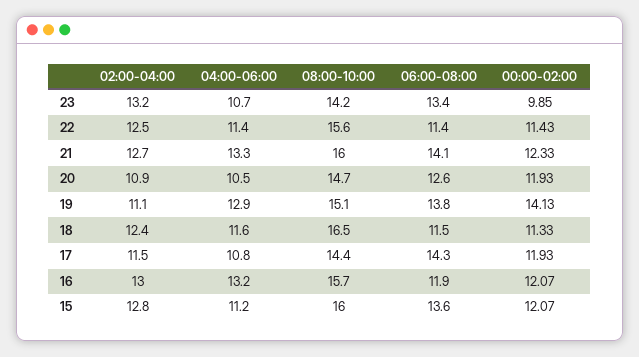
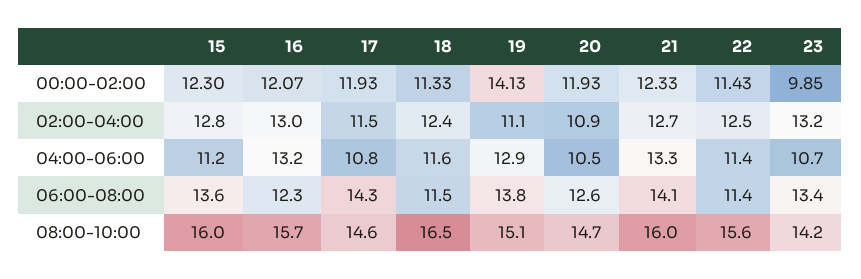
  {
    "02:00-04:00": {
      "23": 13.2,
      "22": 12.5,
      "21": 12.7,
      "20": 10.9,
      "19": 11.1,
      "18": 12.4,
      "17": 11.5,
      "16": 13,
      "15": 12.8
    },
    "04:00-06:00": {
      "23": 10.7,
      "22": 11.4,
      "21": 13.3,
      "20": 10.5,
      "19": 12.9,
      "18": 11.6,
      "17": 10.8,
      "16": 13.2,
      "15": 11.2
    },
    "08:00-10:00": {
      "23": 14.2,
      "22": 15.6,
      "21": 16,
      "20": 14.7,
      "19": 15.1,
      "18": 16.5,
-     "17": 14.4,
+     "17": 14.6,
      "16": 15.7,
      "15": 16
    },
    "06:00-08:00": {
      "23": 13.4,
      "22": 11.4,
      "21": 14.1,
      "20": 12.6,
      "19": 13.8,
      "18": 11.5,
      "17": 14.3,
-     "16": 11.9,
+     "16": 12.3,
      "15": 13.6
    },
    "00:00-02:00": {
      "23": 9.85,
      "22": 11.43,
      "21": 12.33,
      "20": 11.93,
      "19": 14.13,
      "18": 11.33,
      "17": 11.93,
      "16": 12.07,
-     "15": 12.07
+     "15": 12.3
    }
  }

